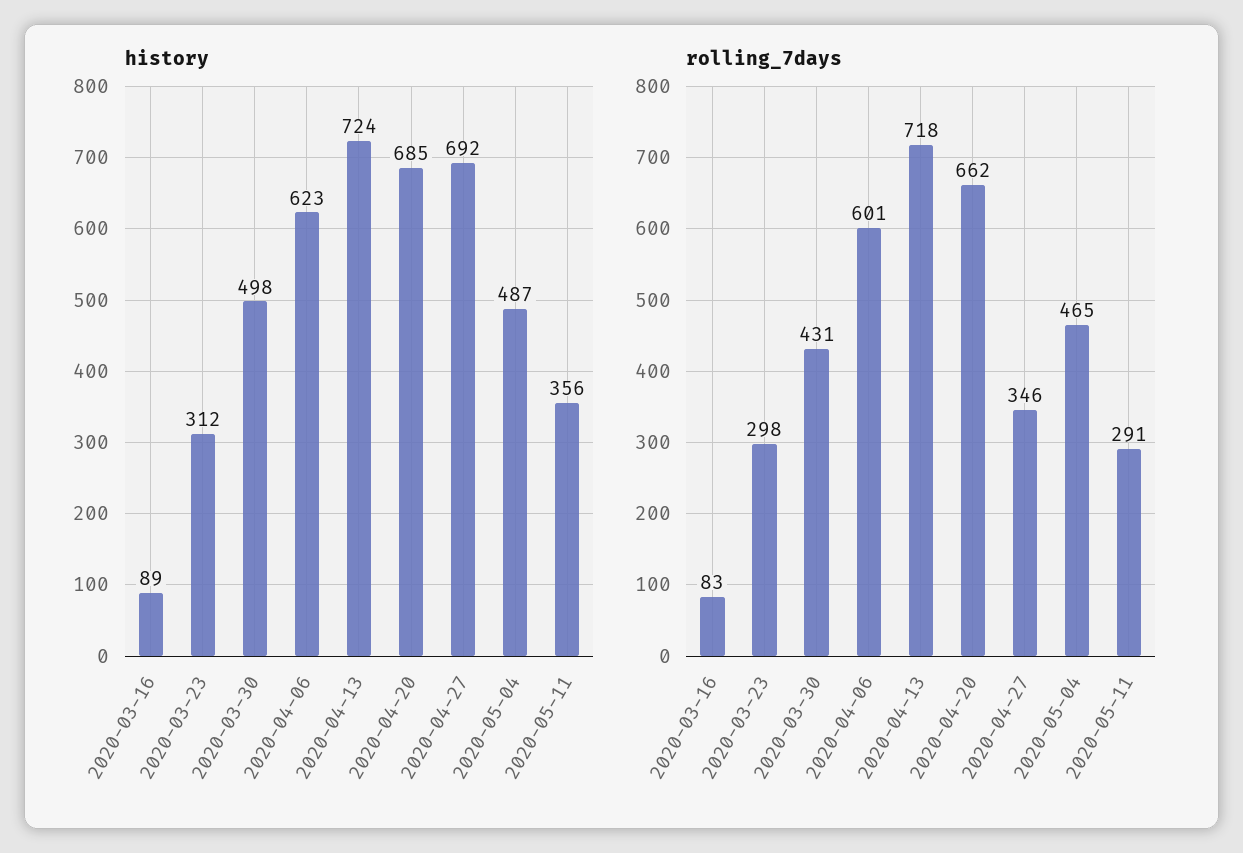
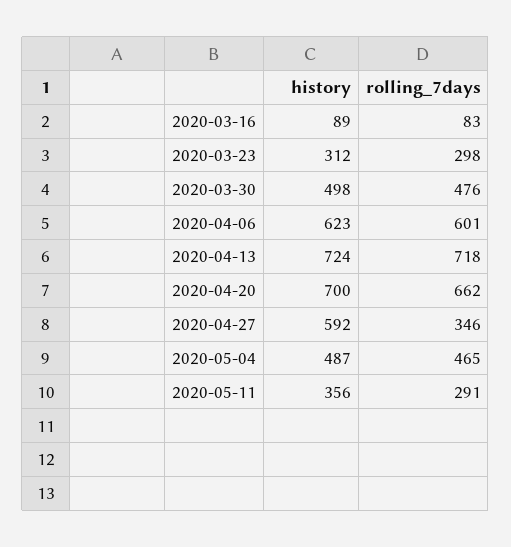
  {
    "history": {
      "2020-03-16": 89,
      "2020-03-23": 312,
      "2020-03-30": 498,
      "2020-04-06": 623,
      "2020-04-13": 724,
-     "2020-04-20": 685,
+     "2020-04-20": 700,
-     "2020-04-27": 692,
+     "2020-04-27": 592,
      "2020-05-04": 487,
      "2020-05-11": 356
    },
    "rolling_7days": {
      "2020-03-16": 83,
      "2020-03-23": 298,
-     "2020-03-30": 431,
+     "2020-03-30": 476,
      "2020-04-06": 601,
      "2020-04-13": 718,
      "2020-04-20": 662,
      "2020-04-27": 346,
      "2020-05-04": 465,
      "2020-05-11": 291
    }
  }

